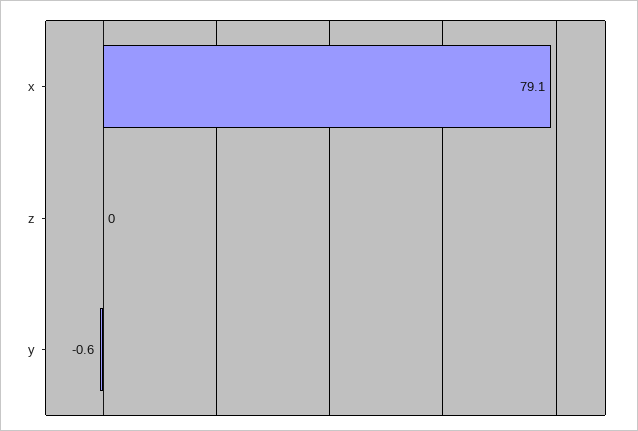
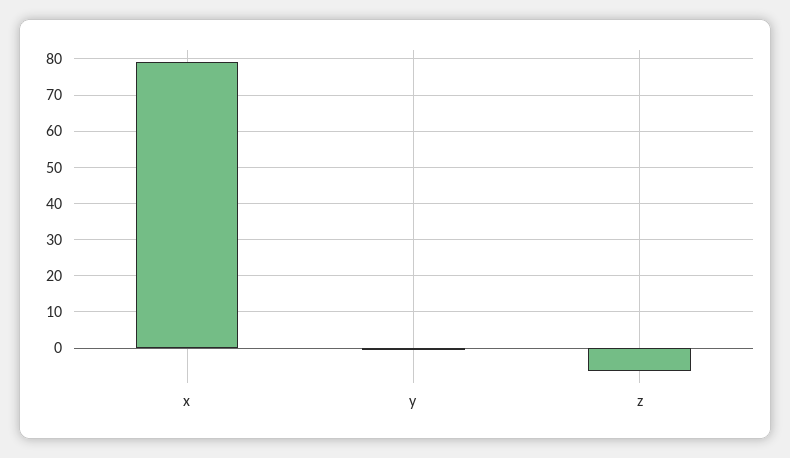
  {
    "x": 79.1,
-   "z": 0,
+   "z": -6,
    "y": -0.6
  }

